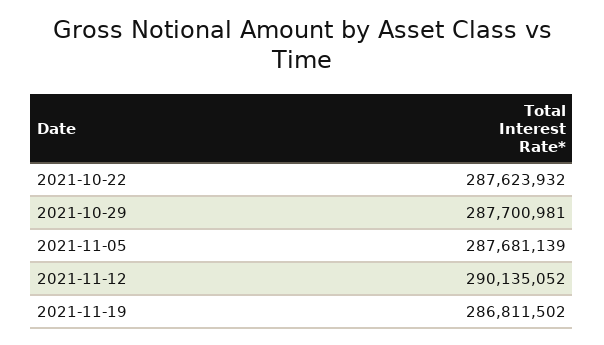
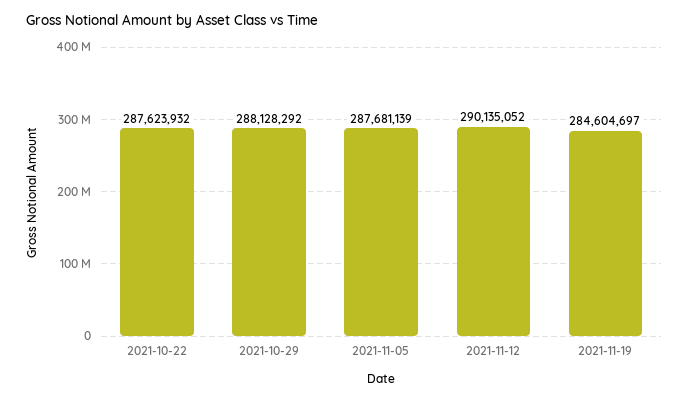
  {
    "2021-10-22": 287623932,
-   "2021-10-29": 287700981,
+   "2021-10-29": 288128292,
    "2021-11-05": 287681139,
    "2021-11-12": 290135052,
-   "2021-11-19": 286811502
+   "2021-11-19": 284604697
  }

